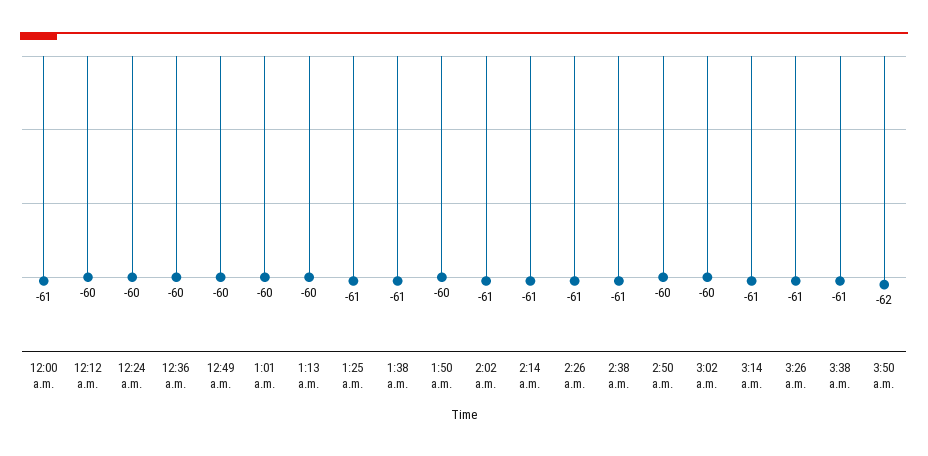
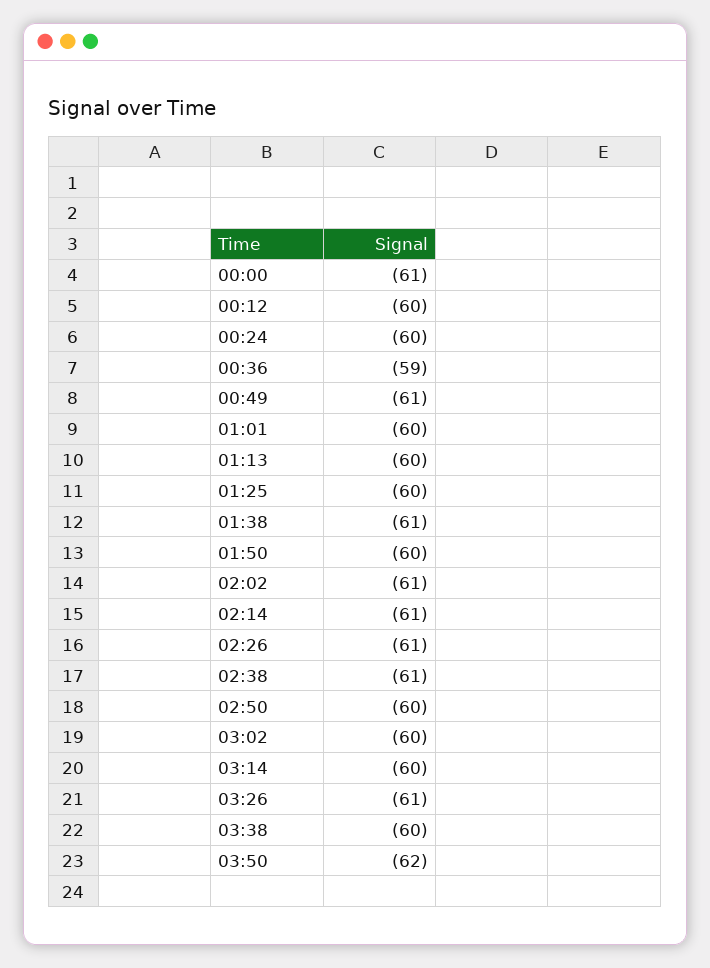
  {
    "12:00 a.m.": -61,
    "12:12 a.m.": -60,
    "12:24 a.m.": -60,
-   "12:36 a.m.": -60,
+   "12:36 a.m.": -59,
-   "12:49 a.m.": -60,
+   "12:49 a.m.": -61,
    "1:01 a.m.": -60,
    "1:13 a.m.": -60,
-   "1:25 a.m.": -61,
+   "1:25 a.m.": -60,
    "1:38 a.m.": -61,
    "1:50 a.m.": -60,
    "2:02 a.m.": -61,
    "2:14 a.m.": -61,
    "2:26 a.m.": -61,
    "2:38 a.m.": -61,
    "2:50 a.m.": -60,
    "3:02 a.m.": -60,
-   "3:14 a.m.": -61,
+   "3:14 a.m.": -60,
    "3:26 a.m.": -61,
-   "3:38 a.m.": -61,
+   "3:38 a.m.": -60,
    "3:50 a.m.": -62
  }

